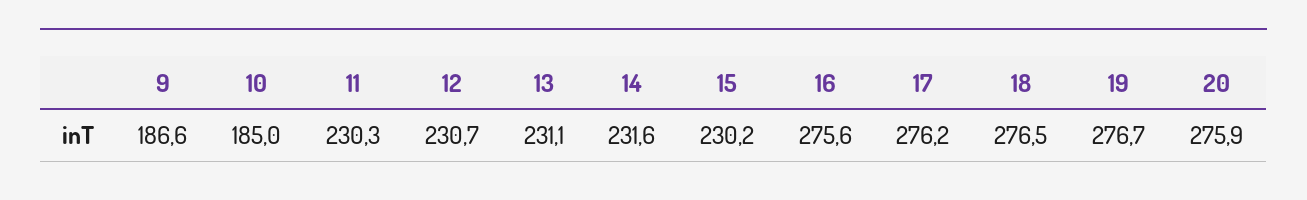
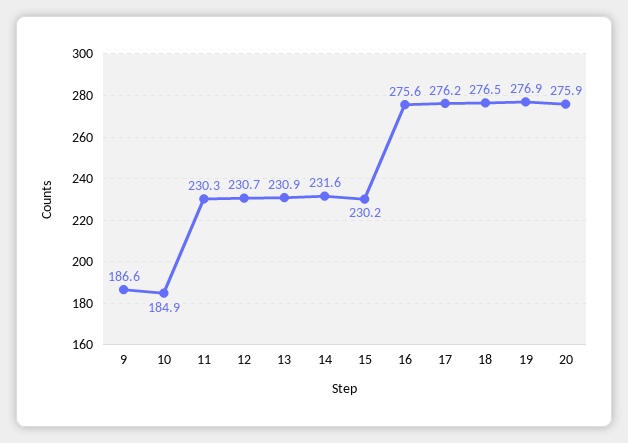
  {
    "9": 186.6,
-   "10": 185,
+   "10": 184.9,
    "11": 230.3,
    "12": 230.7,
-   "13": 231.1,
+   "13": 230.9,
    "14": 231.6,
    "15": 230.2,
    "16": 275.6,
    "17": 276.2,
    "18": 276.5,
-   "19": 276.7,
+   "19": 276.9,
    "20": 275.9
  }

